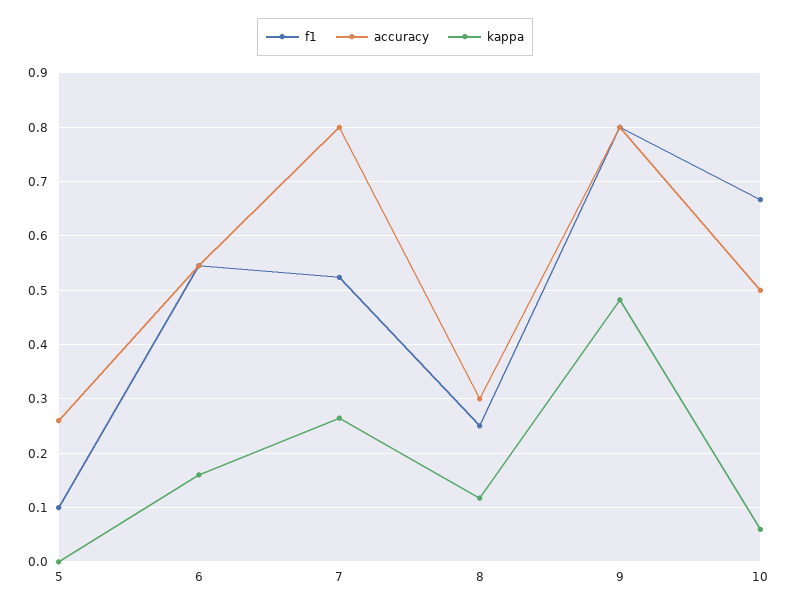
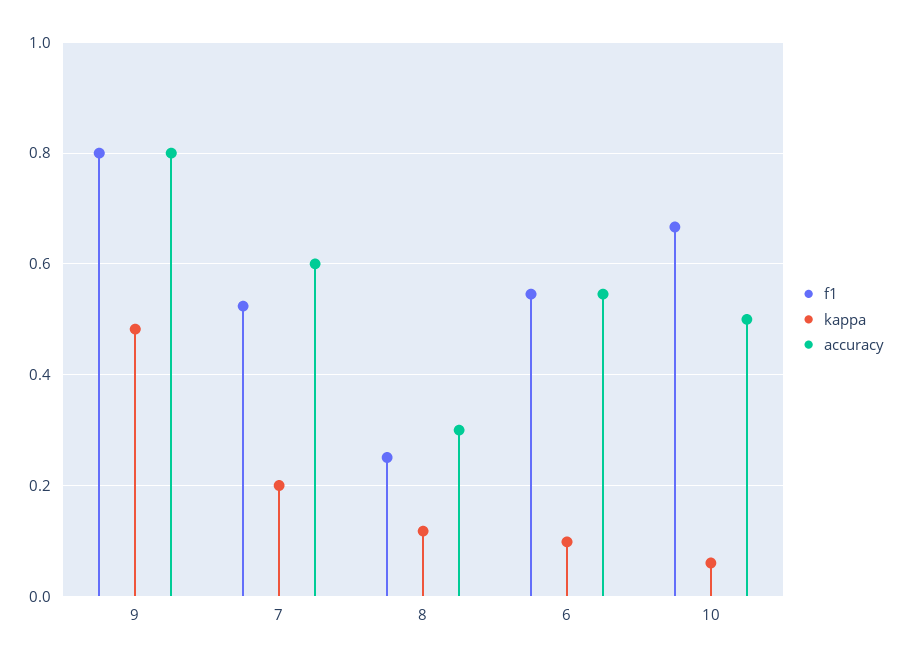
  {
    "f1": {
-     "5": 0.1,
      "6": 0.54,
      "7": 0.52,
      "8": 0.26,
      "9": 0.8,
      "10": 0.66
    },
    "accuracy": {
-     "5": 0.26,
      "6": 0.54,
-     "7": 0.8,
+     "7": 0.6,
      "8": 0.3,
      "9": 0.8,
      "10": 0.5
    },
    "kappa": {
-     "5": 0,
-     "6": 0.16,
+     "6": 0.1,
-     "7": 0.26,
+     "7": 0.2,
      "8": 0.12,
      "9": 0.48,
      "10": 0.06
    }
  }

